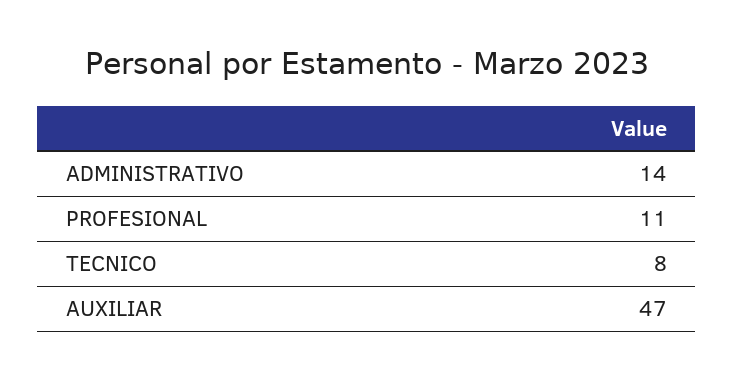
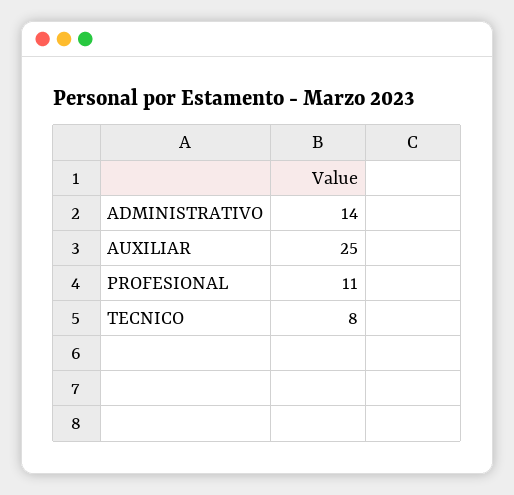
  {
    "ADMINISTRATIVO": 14,
    "PROFESIONAL": 11,
    "TECNICO": 8,
-   "AUXILIAR": 47
+   "AUXILIAR": 25
  }

